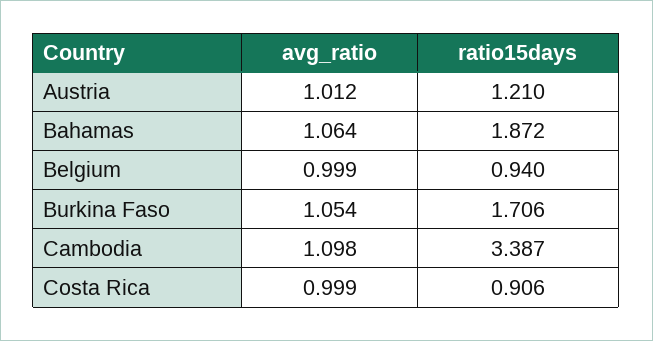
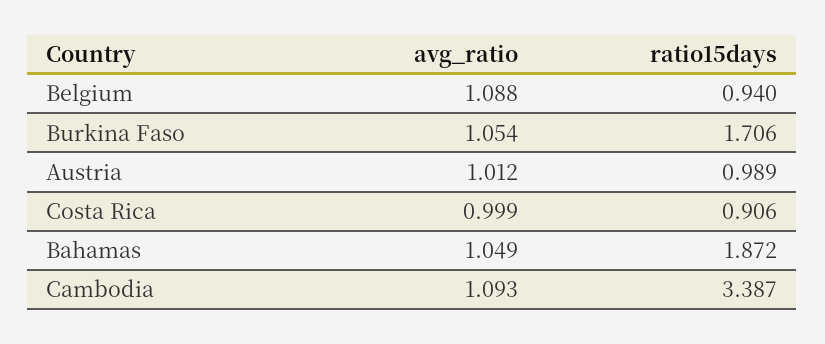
  {
    "avg_ratio": {
      "Austria": 1.012,
-     "Bahamas": 1.064,
+     "Bahamas": 1.049,
-     "Belgium": 0.999,
+     "Belgium": 1.088,
      "Burkina Faso": 1.054,
-     "Cambodia": 1.098,
+     "Cambodia": 1.093,
      "Costa Rica": 0.999
    },
    "ratio15days": {
-     "Austria": 1.21,
+     "Austria": 0.989,
      "Bahamas": 1.872,
      "Belgium": 0.94,
      "Burkina Faso": 1.706,
      "Cambodia": 3.387,
      "Costa Rica": 0.906
    }
  }

